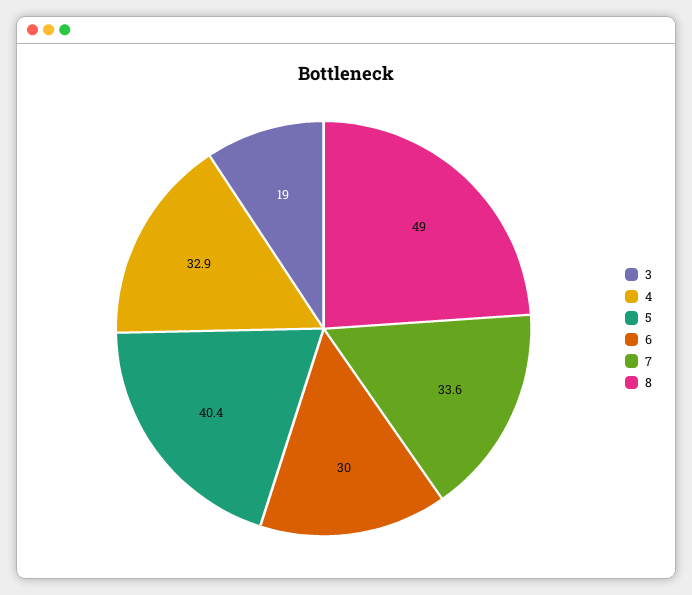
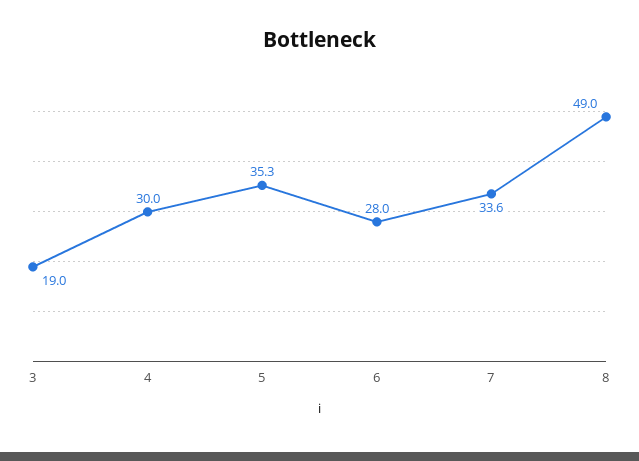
  {
    "3": 19,
-   "4": 32.9,
+   "4": 30,
-   "5": 40.4,
+   "5": 35.3,
-   "6": 30,
+   "6": 28,
    "7": 33.6,
    "8": 49
  }

